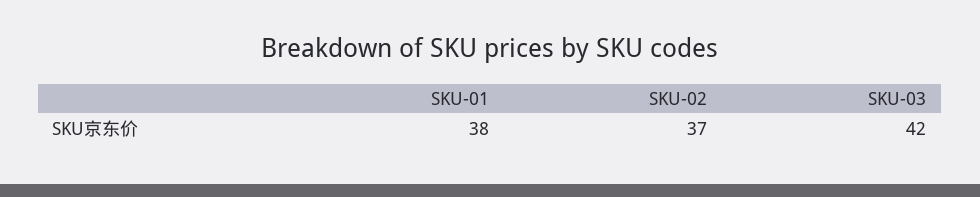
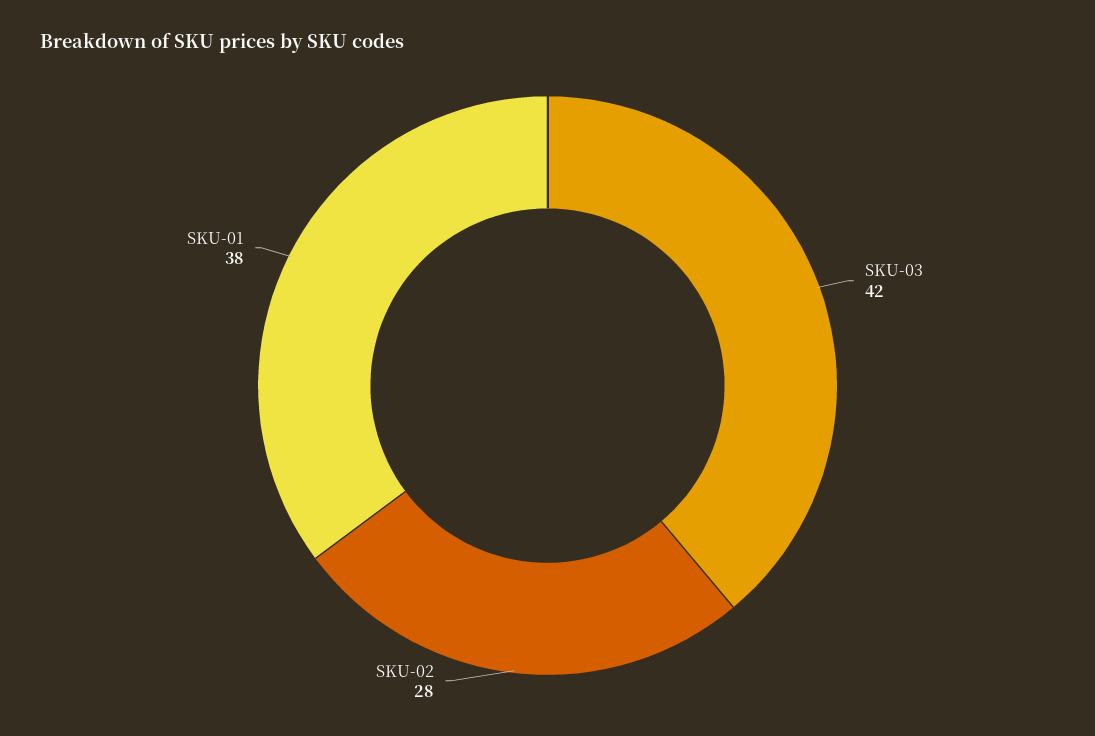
  {
    "SKU-01": 38,
-   "SKU-02": 37,
+   "SKU-02": 28,
    "SKU-03": 42
  }

